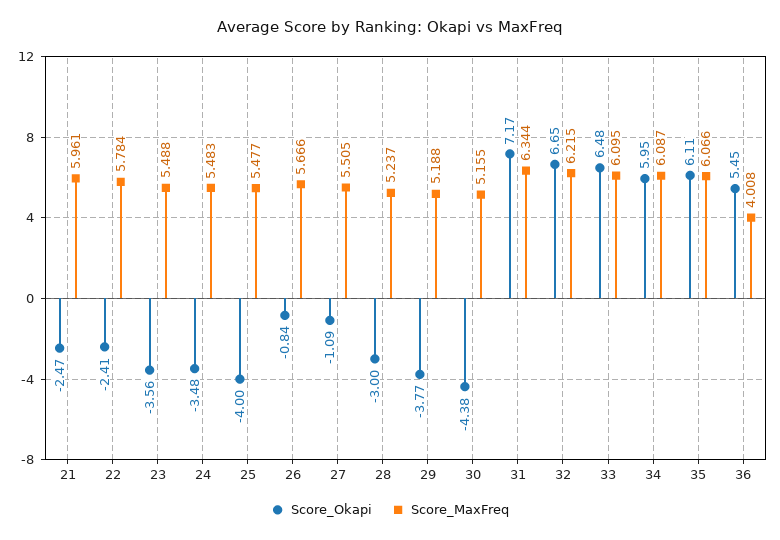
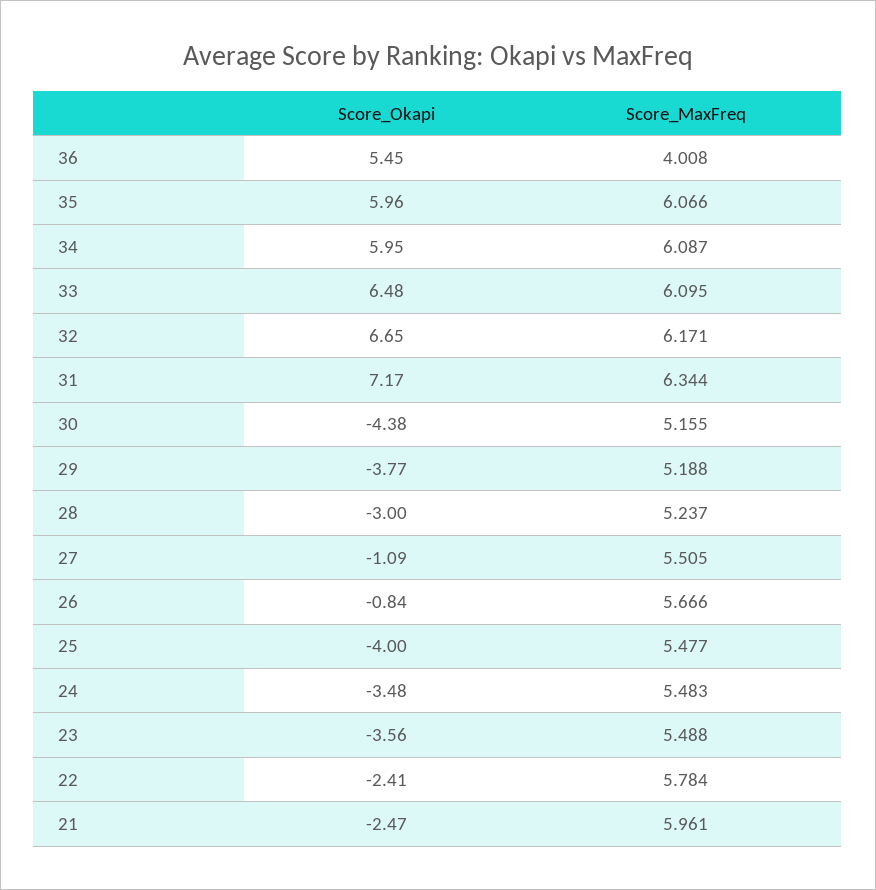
  {
    "Score_Okapi": {
      "21": -2.47,
      "22": -2.41,
      "23": -3.56,
      "24": -3.48,
      "25": -4,
      "26": -0.84,
      "27": -1.09,
      "28": -3,
      "29": -3.77,
      "30": -4.38,
      "31": 7.17,
      "32": 6.65,
      "33": 6.48,
      "34": 5.95,
-     "35": 6.11,
+     "35": 5.96,
      "36": 5.45
    },
    "Score_MaxFreq": {
      "21": 5.961,
      "22": 5.784,
      "23": 5.488,
      "24": 5.483,
      "25": 5.477,
      "26": 5.666,
      "27": 5.505,
      "28": 5.237,
      "29": 5.188,
      "30": 5.155,
      "31": 6.344,
-     "32": 6.215,
+     "32": 6.171,
      "33": 6.095,
      "34": 6.087,
      "35": 6.066,
      "36": 4.008
    }
  }

